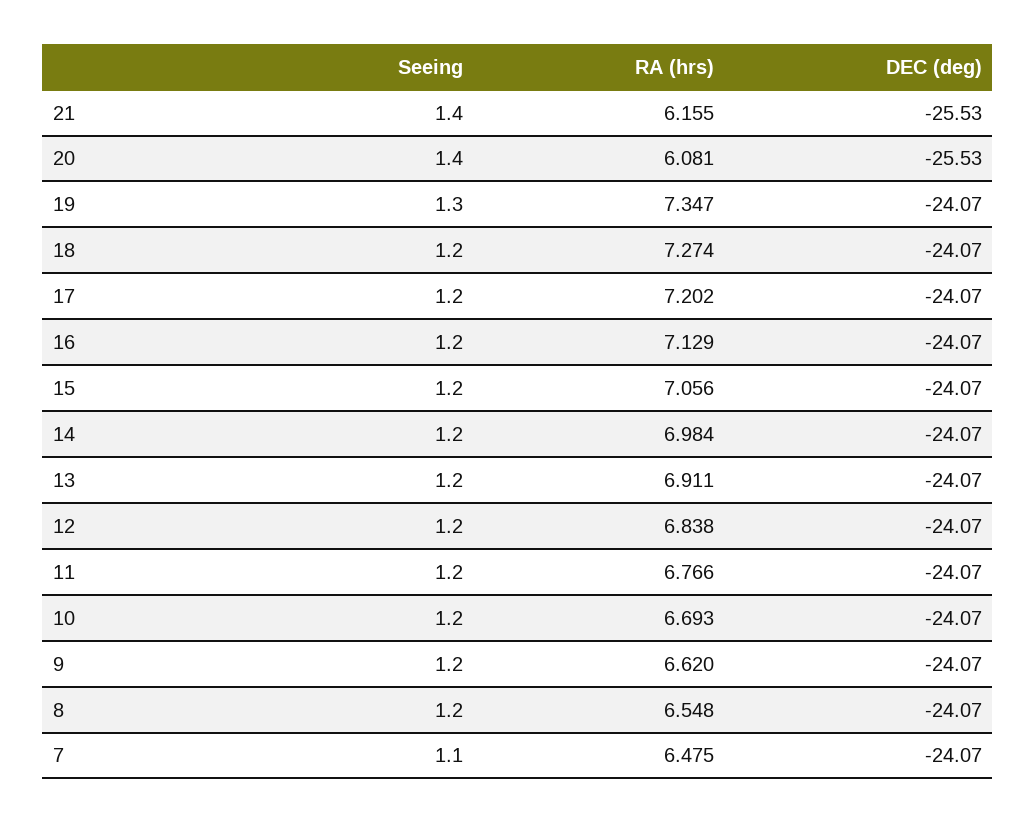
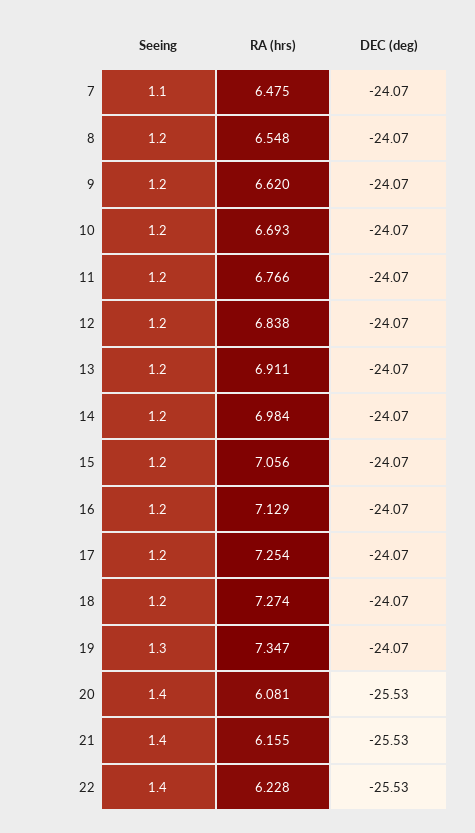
  {
    "Seeing": {
      "21": 1.4,
      "20": 1.4,
      "19": 1.3,
      "18": 1.2,
      "17": 1.2,
      "16": 1.2,
      "15": 1.2,
      "14": 1.2,
      "13": 1.2,
      "12": 1.2,
      "11": 1.2,
      "10": 1.2,
      "9": 1.2,
      "8": 1.2,
-     "7": 1.1
+     "7": 1.1,
+     "22": 1.4
    },
    "RA (hrs)": {
      "21": 6.155,
      "20": 6.081,
      "19": 7.347,
      "18": 7.274,
-     "17": 7.202,
+     "17": 7.254,
      "16": 7.129,
      "15": 7.056,
      "14": 6.984,
      "13": 6.911,
      "12": 6.838,
      "11": 6.766,
      "10": 6.693,
      "9": 6.62,
      "8": 6.548,
-     "7": 6.475
+     "7": 6.475,
+     "22": 6.228
    },
    "DEC (deg)": {
      "21": -25.53,
      "20": -25.53,
      "19": -24.07,
      "18": -24.07,
      "17": -24.07,
      "16": -24.07,
      "15": -24.07,
      "14": -24.07,
      "13": -24.07,
      "12": -24.07,
      "11": -24.07,
      "10": -24.07,
      "9": -24.07,
      "8": -24.07,
-     "7": -24.07
+     "7": -24.07,
+     "22": -25.53
    }
  }

